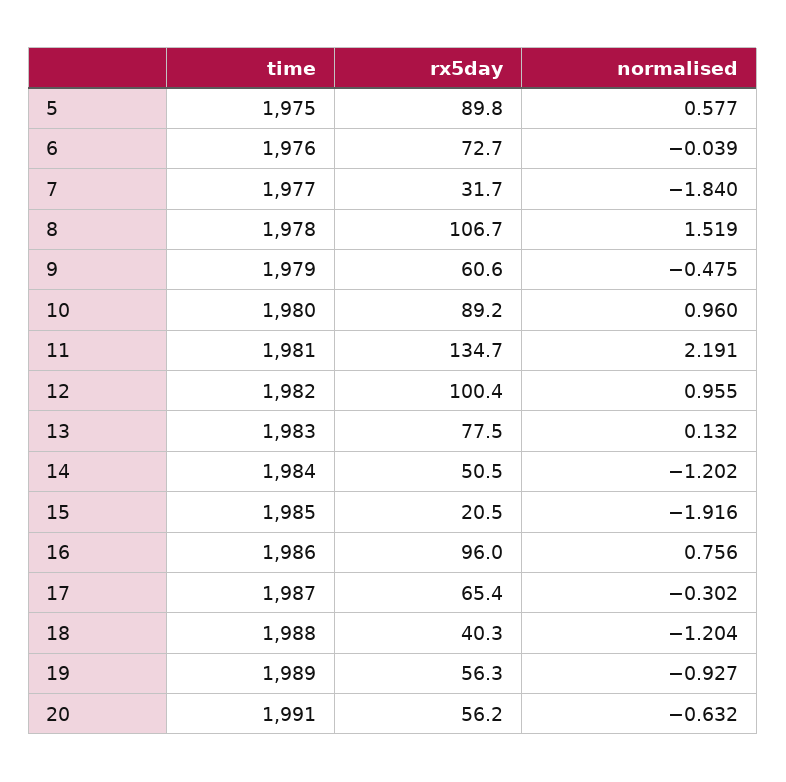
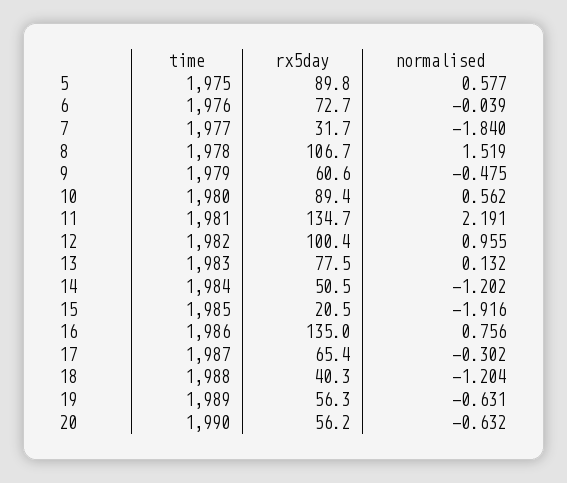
  {
    "time": {
      "5": 1975,
      "6": 1976,
      "7": 1977,
      "8": 1978,
      "9": 1979,
      "10": 1980,
      "11": 1981,
      "12": 1982,
      "13": 1983,
      "14": 1984,
      "15": 1985,
      "16": 1986,
      "17": 1987,
      "18": 1988,
      "19": 1989,
-     "20": 1991
+     "20": 1990
    },
    "rx5day": {
      "5": 89.8,
      "6": 72.7,
      "7": 31.7,
      "8": 106.7,
      "9": 60.6,
-     "10": 89.2,
+     "10": 89.4,
      "11": 134.7,
      "12": 100.4,
      "13": 77.5,
      "14": 50.5,
      "15": 20.5,
-     "16": 96,
+     "16": 135,
      "17": 65.4,
      "18": 40.3,
      "19": 56.3,
      "20": 56.2
    },
    "normalised": {
      "5": 0.577,
      "6": -0.039,
      "7": -1.84,
      "8": 1.519,
      "9": -0.475,
-     "10": 0.96,
+     "10": 0.562,
      "11": 2.191,
      "12": 0.955,
      "13": 0.132,
      "14": -1.202,
      "15": -1.916,
      "16": 0.756,
      "17": -0.302,
      "18": -1.204,
-     "19": -0.927,
+     "19": -0.631,
      "20": -0.632
    }
  }

